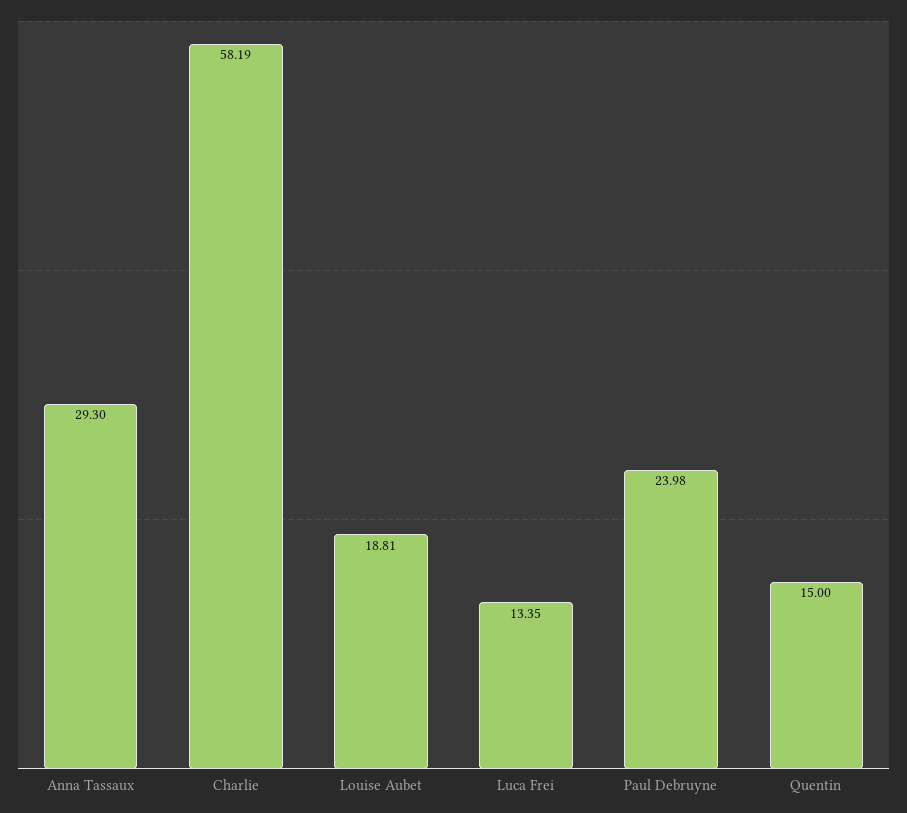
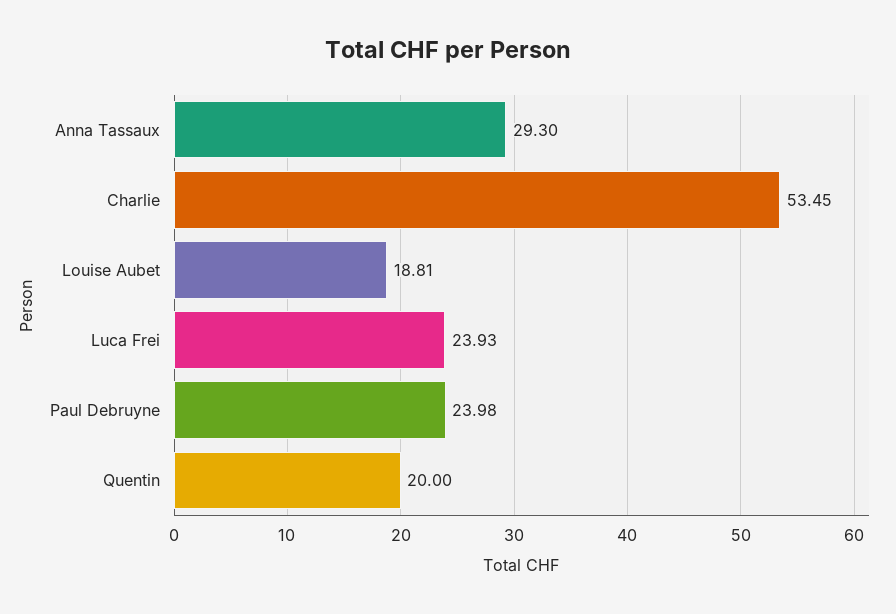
  {
    "Anna Tassaux": 29.3,
-   "Charlie": 58.19,
+   "Charlie": 53.45,
    "Louise Aubet": 18.81,
-   "Luca Frei": 13.35,
+   "Luca Frei": 23.93,
    "Paul Debruyne": 23.98,
-   "Quentin": 15
+   "Quentin": 20
  }

